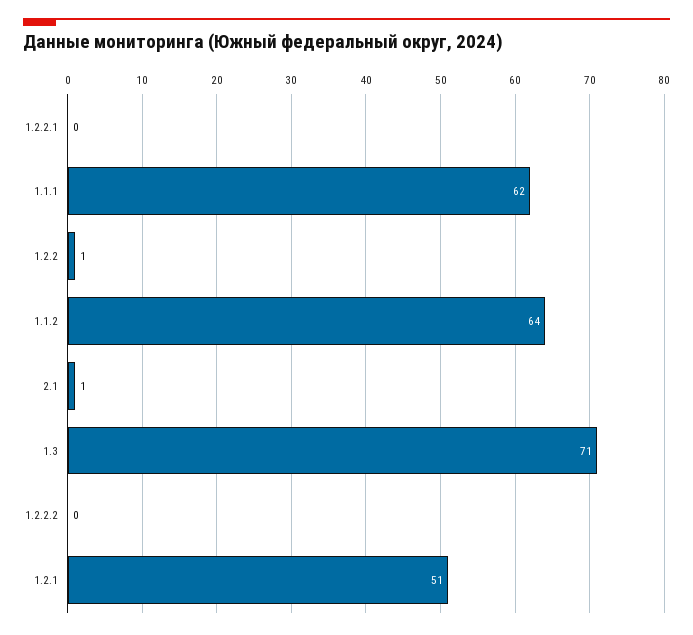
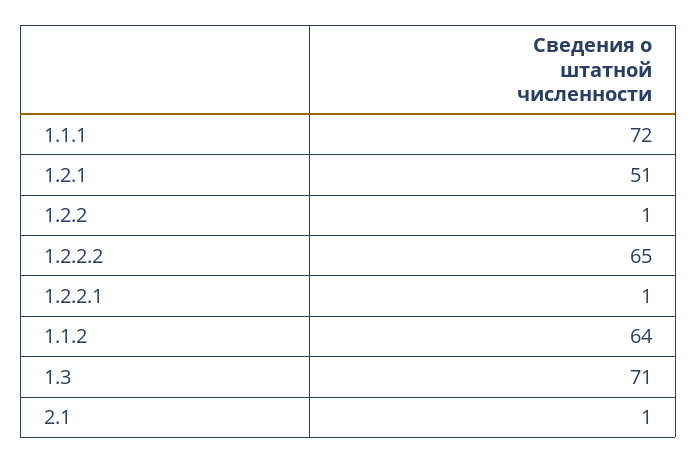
  {
-   "1.2.2.1": 0,
+   "1.2.2.1": 1,
-   "1.1.1": 62,
+   "1.1.1": 72,
    "1.2.2": 1,
    "1.1.2": 64,
    "2.1": 1,
    "1.3": 71,
-   "1.2.2.2": 0,
+   "1.2.2.2": 65,
    "1.2.1": 51
  }

